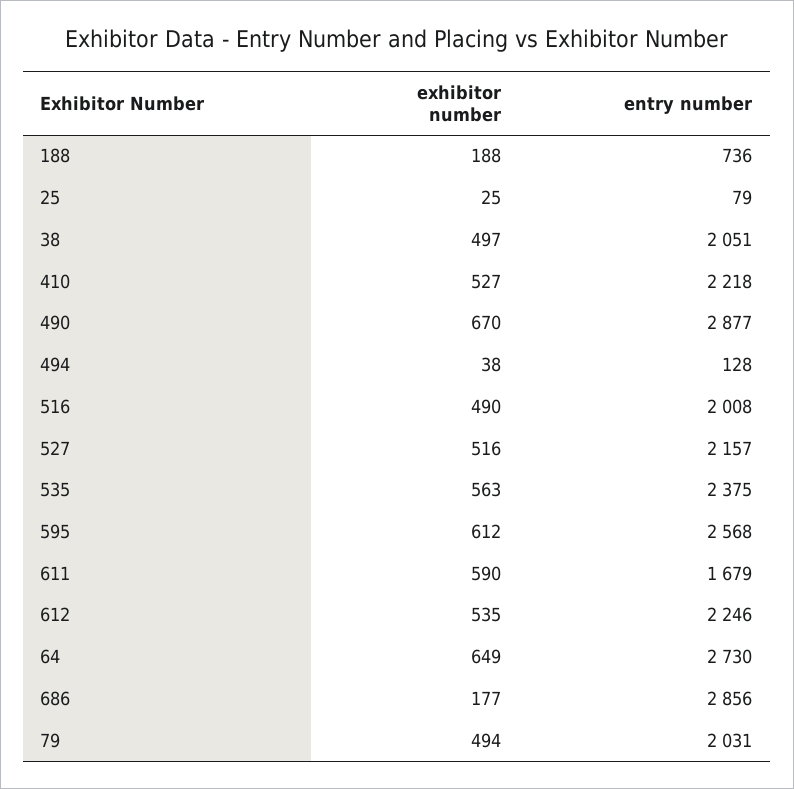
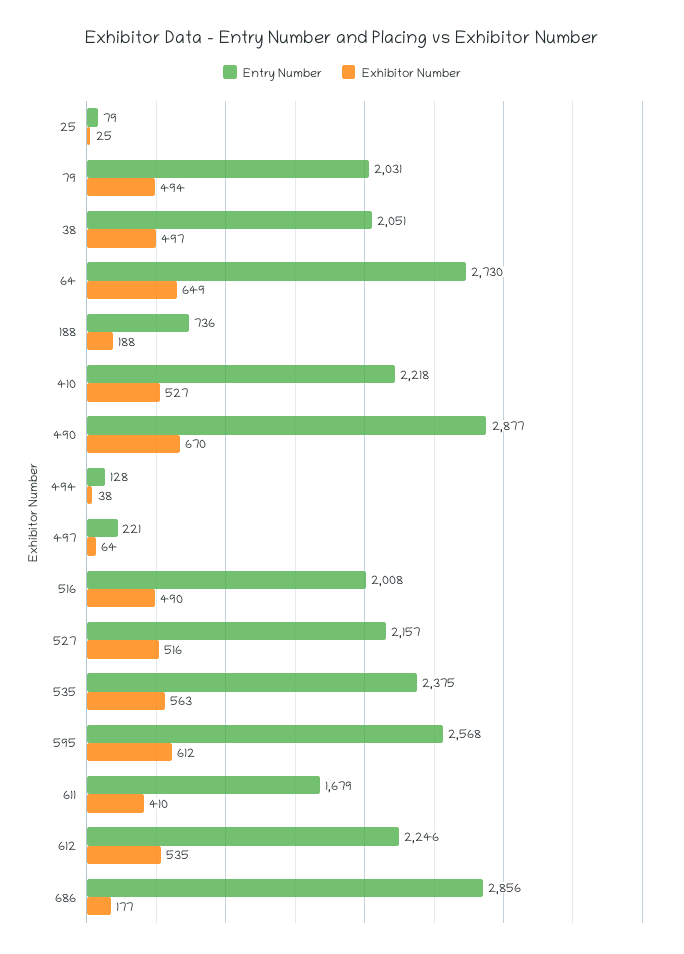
  {
    "exhibitor number": {
      "188": 188,
      "25": 25,
      "38": 497,
      "410": 527,
      "490": 670,
      "494": 38,
      "516": 490,
      "527": 516,
      "535": 563,
      "595": 612,
-     "611": 590,
+     "611": 410,
      "612": 535,
      "64": 649,
      "686": 177,
-     "79": 494
+     "79": 494,
+     "497": 64
    },
    "entry number": {
      "188": 736,
      "25": 79,
      "38": 2051,
      "410": 2218,
      "490": 2877,
      "494": 128,
      "516": 2008,
      "527": 2157,
      "535": 2375,
      "595": 2568,
      "611": 1679,
      "612": 2246,
      "64": 2730,
      "686": 2856,
-     "79": 2031
+     "79": 2031,
+     "497": 221
    }
  }

